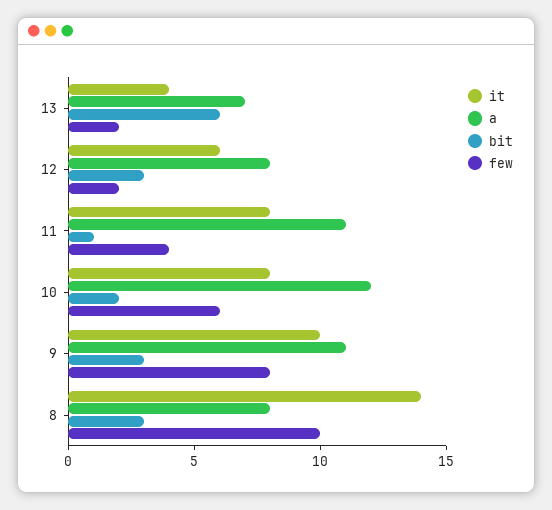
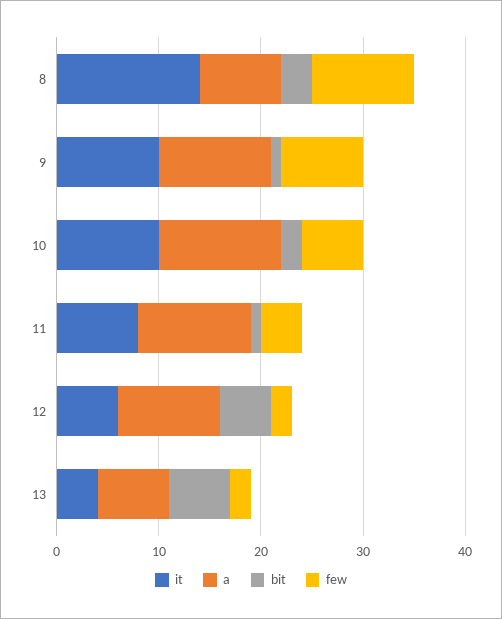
  {
    "it": {
      "13": 4,
      "12": 6,
      "11": 8,
-     "10": 8,
+     "10": 10,
      "9": 10,
      "8": 14
    },
    "a": {
      "13": 7,
-     "12": 8,
+     "12": 10,
      "11": 11,
      "10": 12,
      "9": 11,
      "8": 8
    },
    "bit": {
      "13": 6,
-     "12": 3,
+     "12": 5,
      "11": 1,
      "10": 2,
-     "9": 3,
+     "9": 1,
      "8": 3
    },
    "few": {
      "13": 2,
      "12": 2,
      "11": 4,
      "10": 6,
      "9": 8,
      "8": 10
    }
  }

